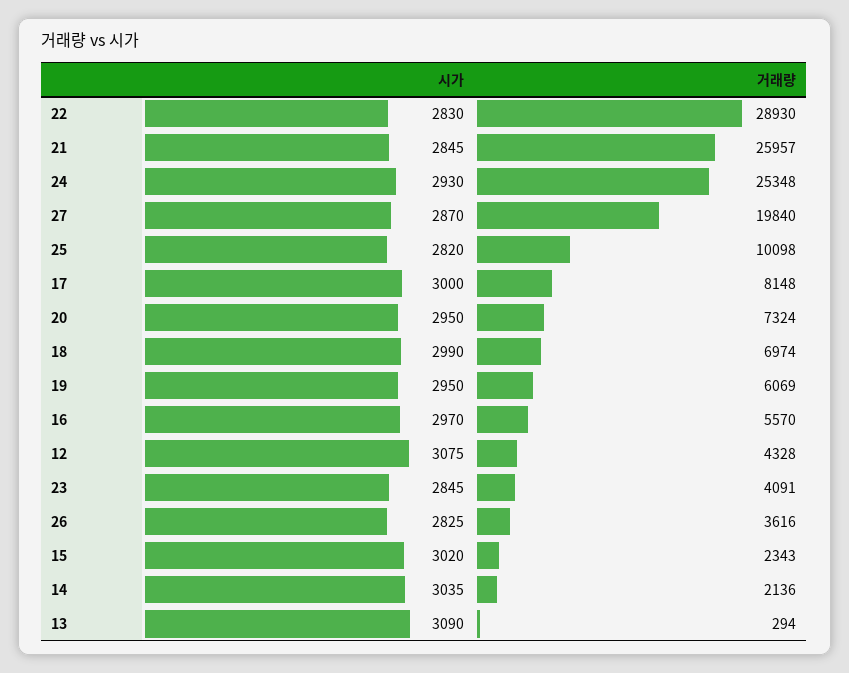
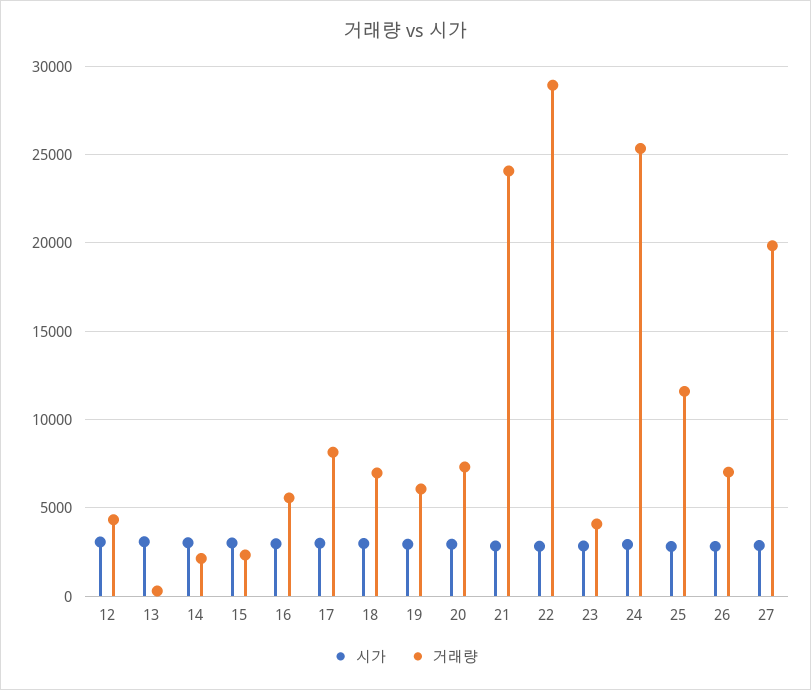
  {
    "시가": {
      "22": 2830,
      "21": 2845,
      "24": 2930,
      "27": 2870,
      "25": 2820,
      "17": 3000,
      "20": 2950,
      "18": 2990,
      "19": 2950,
      "16": 2970,
      "12": 3075,
      "23": 2845,
      "26": 2825,
      "15": 3020,
      "14": 3035,
      "13": 3090
    },
    "거래량": {
      "22": 28930,
-     "21": 25957,
+     "21": 24000,
      "24": 25348,
      "27": 19840,
-     "25": 10098,
+     "25": 11500,
      "17": 8148,
      "20": 7324,
      "18": 6974,
      "19": 6069,
      "16": 5570,
      "12": 4328,
      "23": 4091,
-     "26": 3616,
+     "26": 7000,
      "15": 2343,
      "14": 2136,
      "13": 294
    }
  }

